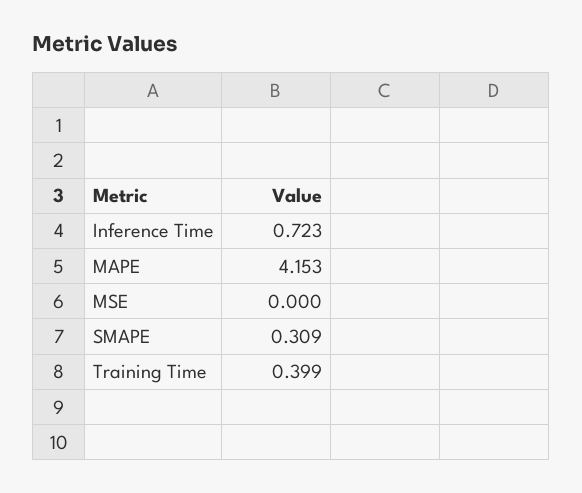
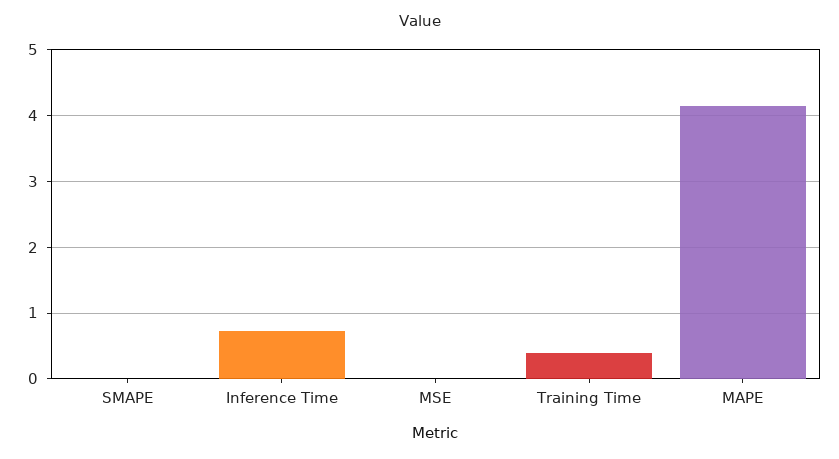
  {
    "Inference Time": 0.723,
    "MAPE": 4.153,
    "MSE": 0,
-   "SMAPE": 0.309,
+   "SMAPE": 0,
    "Training Time": 0.399
  }

